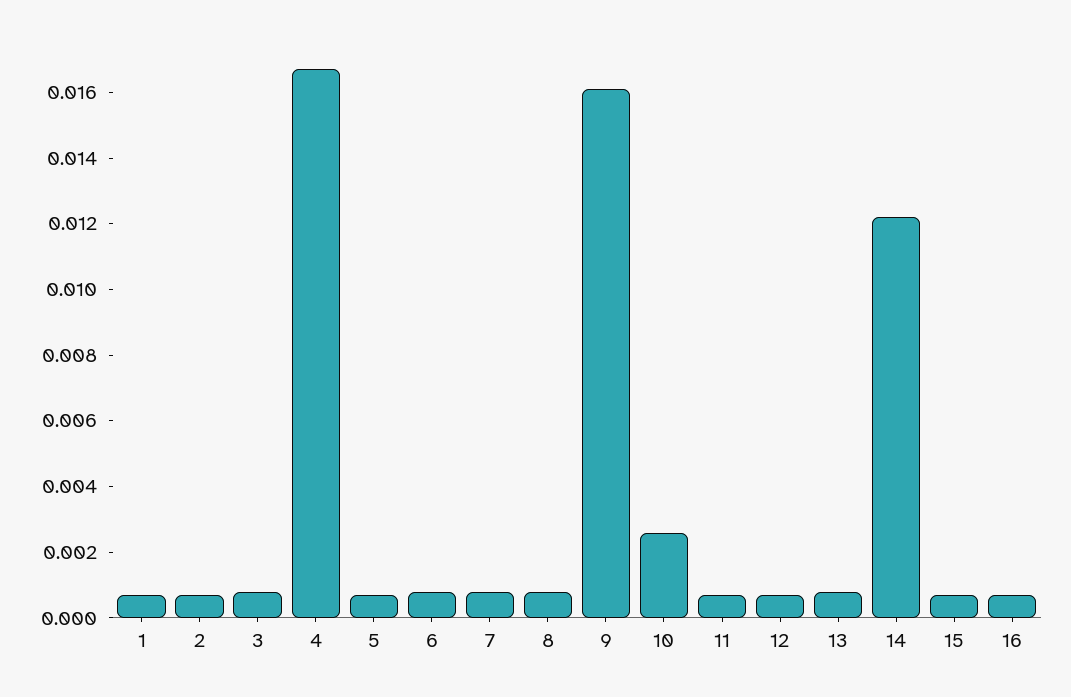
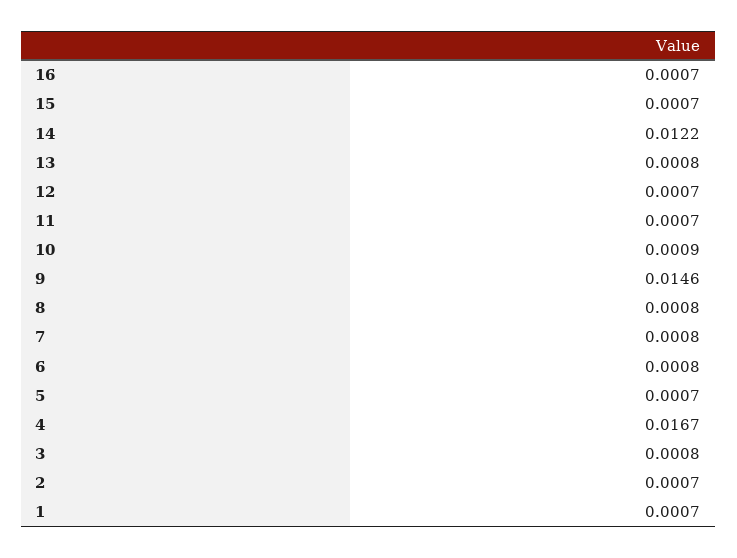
  {
    "1": 0.0007,
    "2": 0.0007,
    "3": 0.0008,
    "4": 0.0167,
    "5": 0.0007,
    "6": 0.0008,
    "7": 0.0008,
    "8": 0.0008,
-   "9": 0.016,
+   "9": 0.0146,
-   "10": 0.0025,
+   "10": 0.0009,
    "11": 0.0007,
    "12": 0.0007,
    "13": 0.0008,
    "14": 0.0122,
    "15": 0.0007,
    "16": 0.0007
  }

